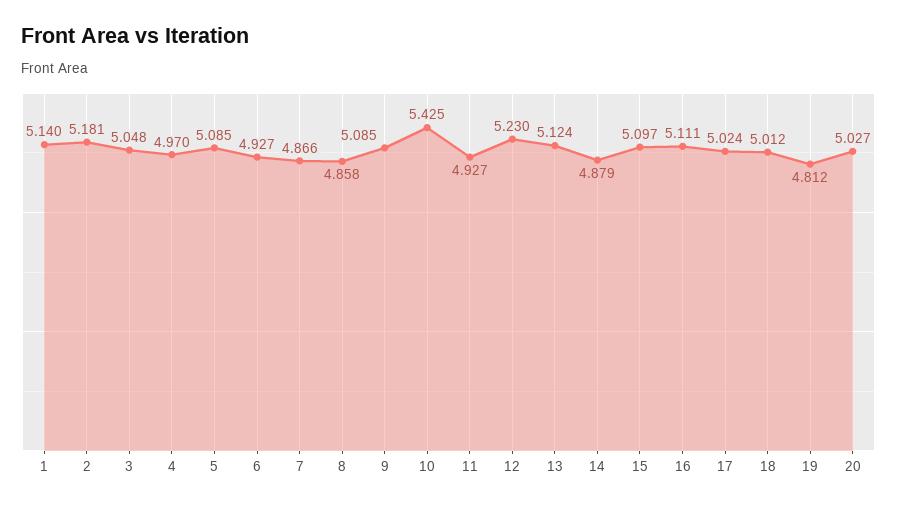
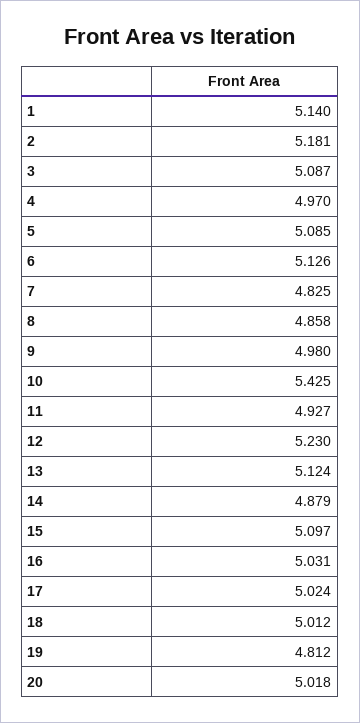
  {
    "1": 5.14,
    "2": 5.181,
-   "3": 5.048,
+   "3": 5.087,
    "4": 4.97,
    "5": 5.085,
-   "6": 4.927,
+   "6": 5.126,
-   "7": 4.866,
+   "7": 4.825,
    "8": 4.858,
-   "9": 5.085,
+   "9": 4.98,
    "10": 5.425,
    "11": 4.927,
    "12": 5.23,
    "13": 5.124,
    "14": 4.879,
    "15": 5.097,
-   "16": 5.111,
+   "16": 5.031,
    "17": 5.024,
    "18": 5.012,
    "19": 4.812,
-   "20": 5.027
+   "20": 5.018
  }

